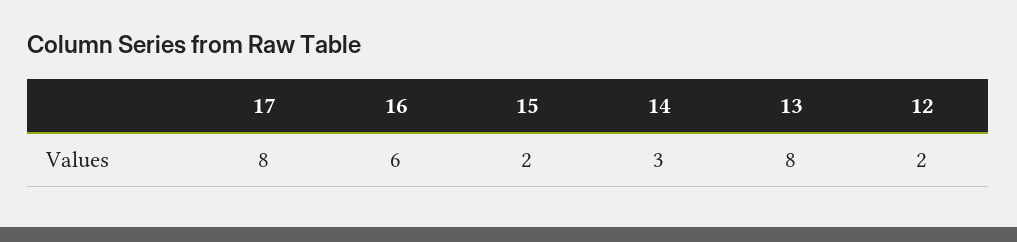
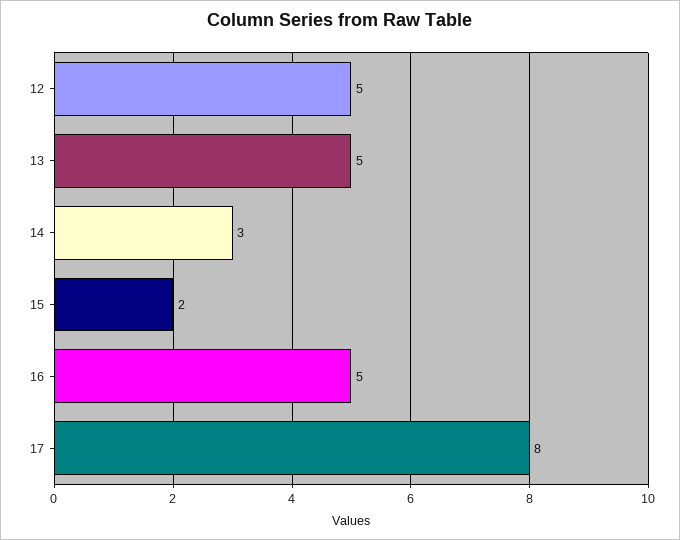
  {
    "17": 8,
-   "16": 6,
+   "16": 5,
    "15": 2,
    "14": 3,
-   "13": 8,
+   "13": 5,
-   "12": 2
+   "12": 5
  }

